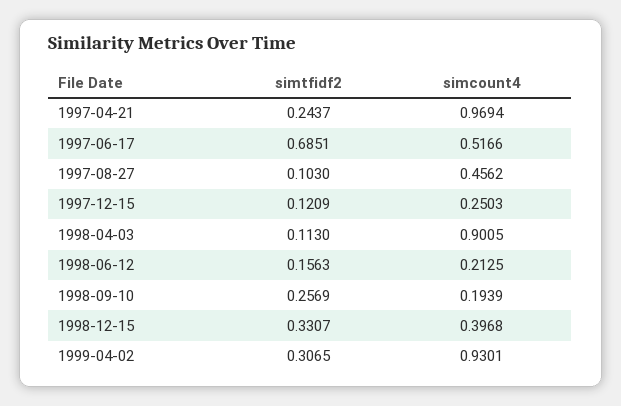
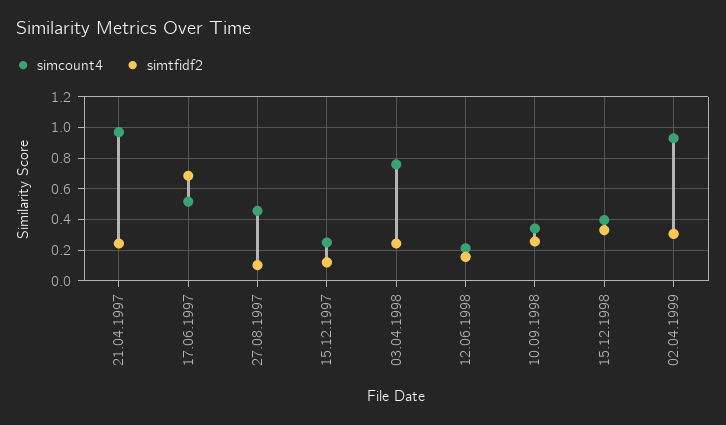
  {
    "simtfidf2": {
      "1997-04-21": 0.2437,
      "1997-06-17": 0.6851,
      "1997-08-27": 0.103,
      "1997-12-15": 0.1209,
-     "1998-04-03": 0.113,
+     "1998-04-03": 0.25,
      "1998-06-12": 0.1563,
      "1998-09-10": 0.2569,
      "1998-12-15": 0.3307,
      "1999-04-02": 0.3065
    },
    "simcount4": {
      "1997-04-21": 0.9694,
      "1997-06-17": 0.5166,
      "1997-08-27": 0.4562,
      "1997-12-15": 0.2503,
-     "1998-04-03": 0.9005,
+     "1998-04-03": 0.75,
      "1998-06-12": 0.2125,
-     "1998-09-10": 0.1939,
+     "1998-09-10": 0.35,
      "1998-12-15": 0.3968,
      "1999-04-02": 0.9301
    }
  }

